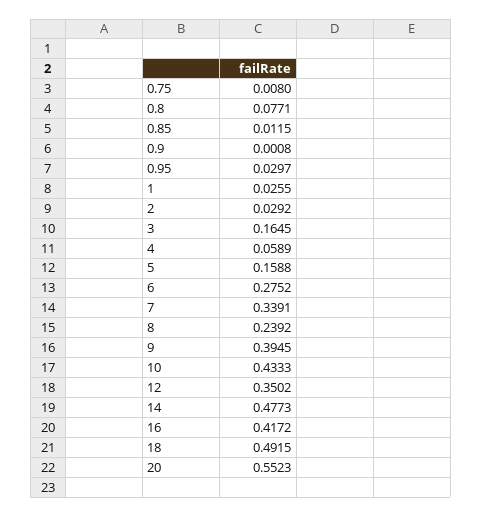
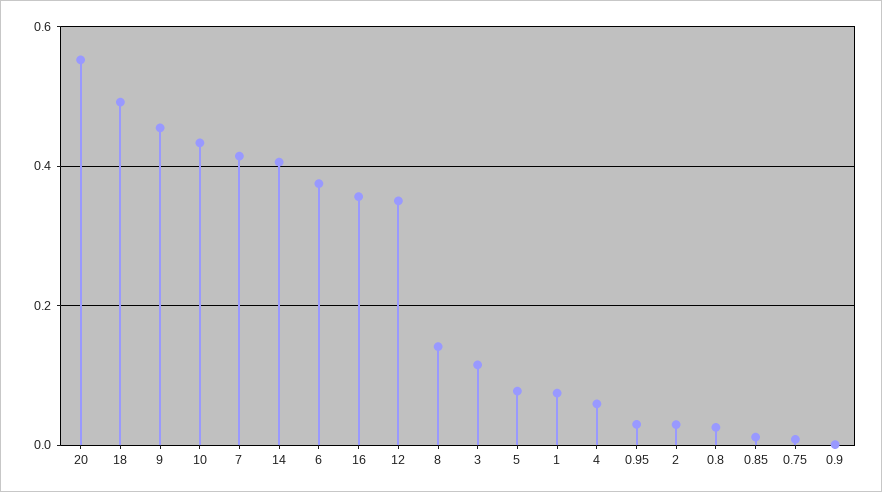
  {
    "0.75": 0.008,
-   "0.8": 0.0771,
+   "0.8": 0.02,
    "0.85": 0.0115,
    "0.9": 0.0008,
    "0.95": 0.0297,
-   "1": 0.0255,
+   "1": 0.08,
    "2": 0.0292,
-   "3": 0.1645,
+   "3": 0.12,
    "4": 0.0589,
-   "5": 0.1588,
+   "5": 0.08,
-   "6": 0.2752,
+   "6": 0.38,
-   "7": 0.3391,
+   "7": 0.42,
-   "8": 0.2392,
+   "8": 0.14,
-   "9": 0.3945,
+   "9": 0.46,
    "10": 0.4333,
    "12": 0.3502,
-   "14": 0.4773,
+   "14": 0.4,
-   "16": 0.4172,
+   "16": 0.36,
    "18": 0.4915,
    "20": 0.5523
  }

